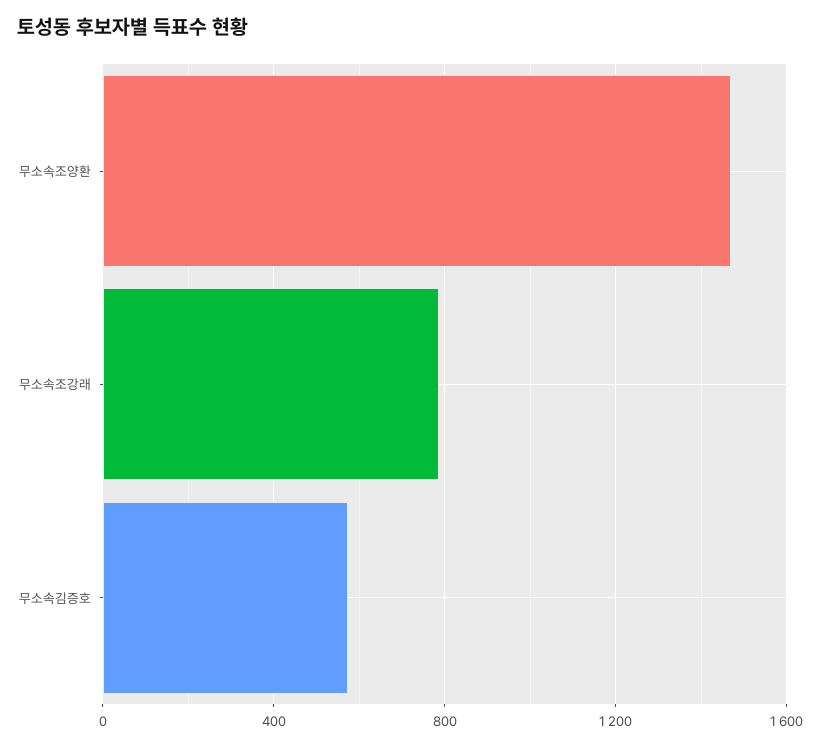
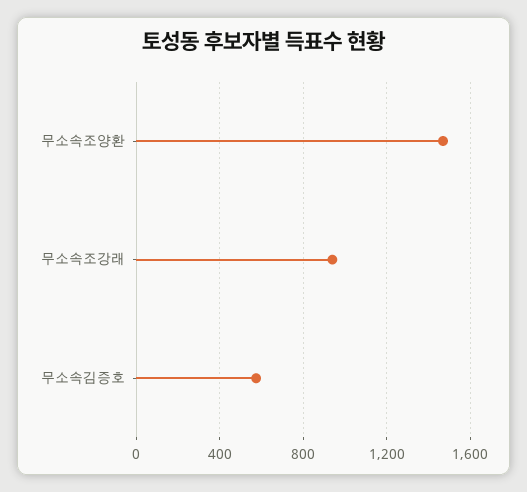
  {
    "무소속조양환": 1450,
-   "무소속조강래": 800,
+   "무소속조강래": 950,
    "무소속김증호": 550
  }

